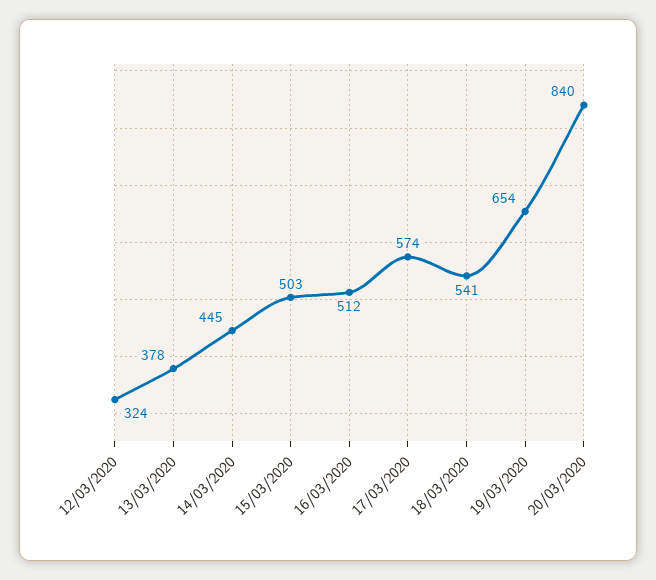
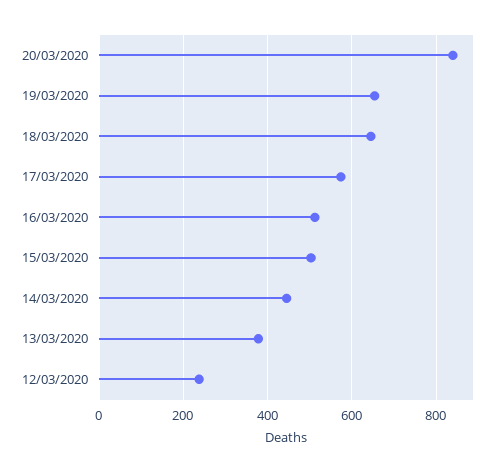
  {
-   "12/03/2020": 324,
+   "12/03/2020": 240,
    "13/03/2020": 378,
    "14/03/2020": 445,
    "15/03/2020": 503,
    "16/03/2020": 512,
    "17/03/2020": 574,
-   "18/03/2020": 541,
+   "18/03/2020": 640,
    "19/03/2020": 654,
    "20/03/2020": 840
  }

